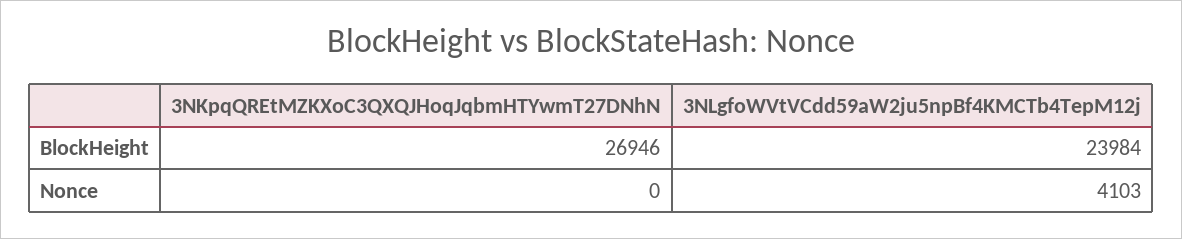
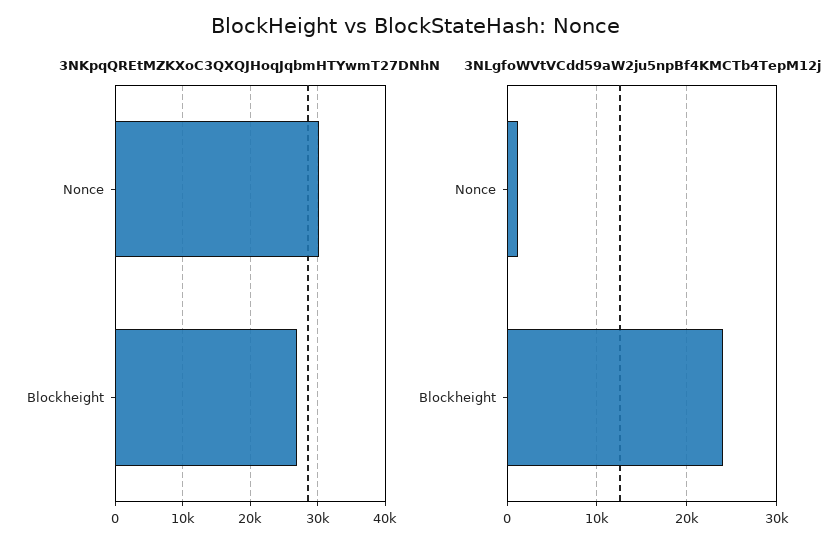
  {
    "3NKpqQREtMZKXoC3QXQJHoqJqbmHTYwmT27DNhN": {
      "BlockHeight": 26946,
-     "Nonce": 0
+     "Nonce": 30000
    },
    "3NLgfoWVtVCdd59aW2ju5npBf4KMCTb4TepM12j": {
      "BlockHeight": 23984,
-     "Nonce": 4103
+     "Nonce": 1000
    }
  }

